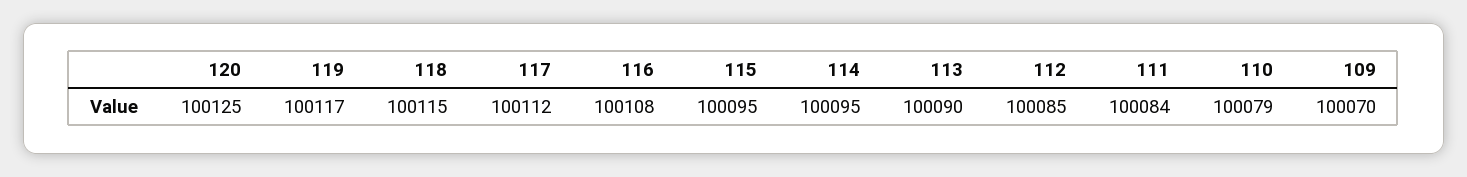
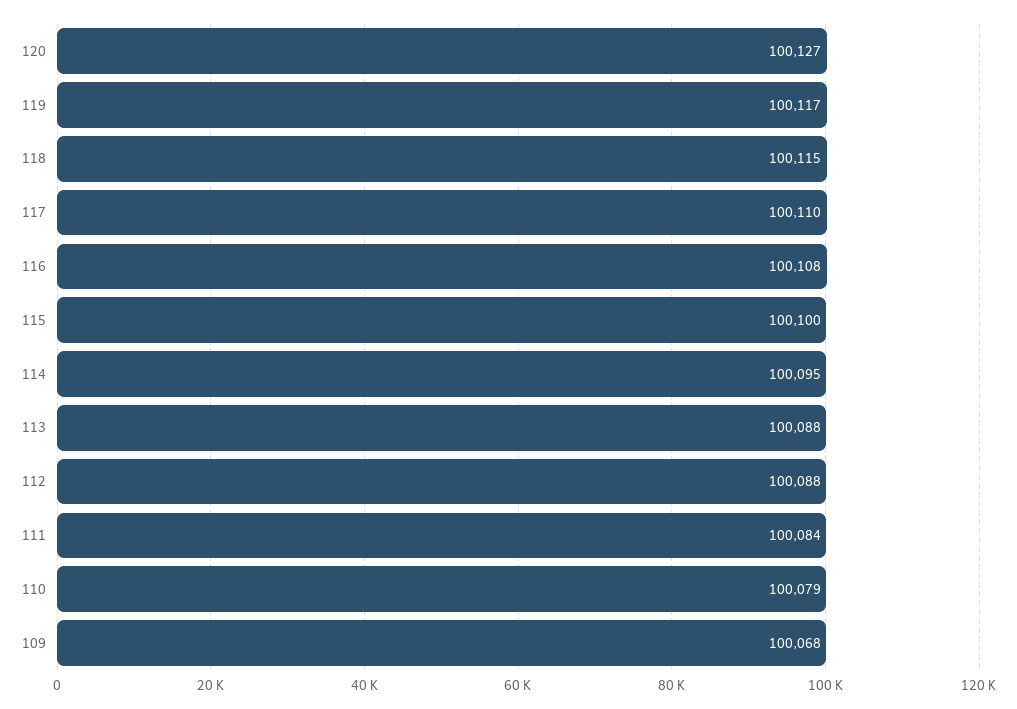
  {
-   "120": 100125,
+   "120": 100127,
    "119": 100117,
    "118": 100115,
-   "117": 100112,
+   "117": 100110,
    "116": 100108,
-   "115": 100095,
+   "115": 100100,
    "114": 100095,
-   "113": 100090,
+   "113": 100088,
-   "112": 100085,
+   "112": 100088,
    "111": 100084,
    "110": 100079,
-   "109": 100070
+   "109": 100068
  }

